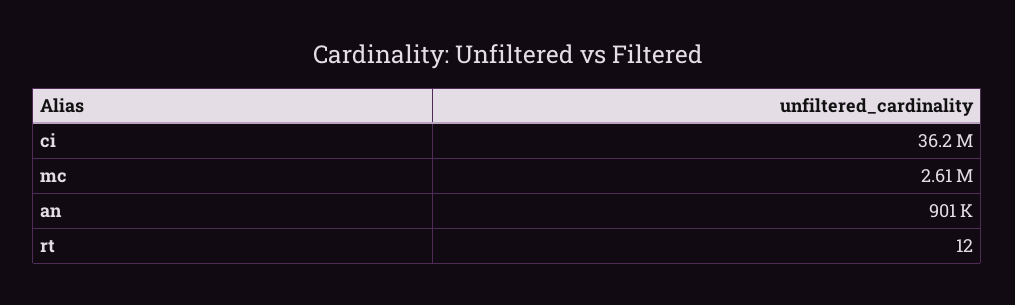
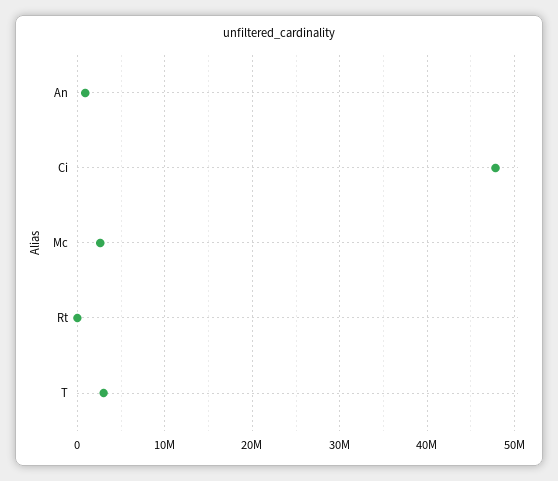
  {
-   "ci": 36200000,
+   "ci": 48000000,
    "mc": 2610000,
    "an": 901000,
-   "rt": 12
+   "rt": 12,
+   "T": 3000000
  }

